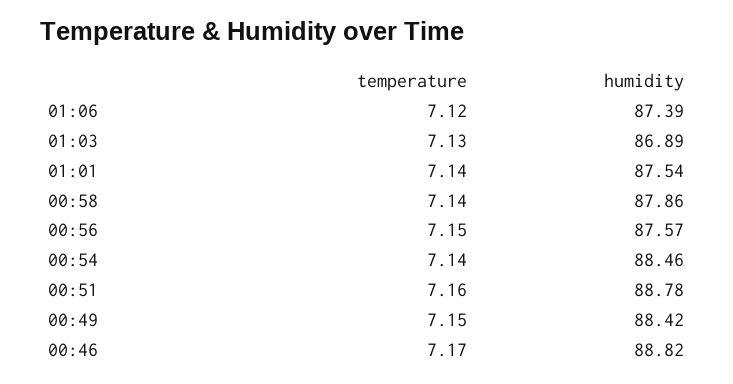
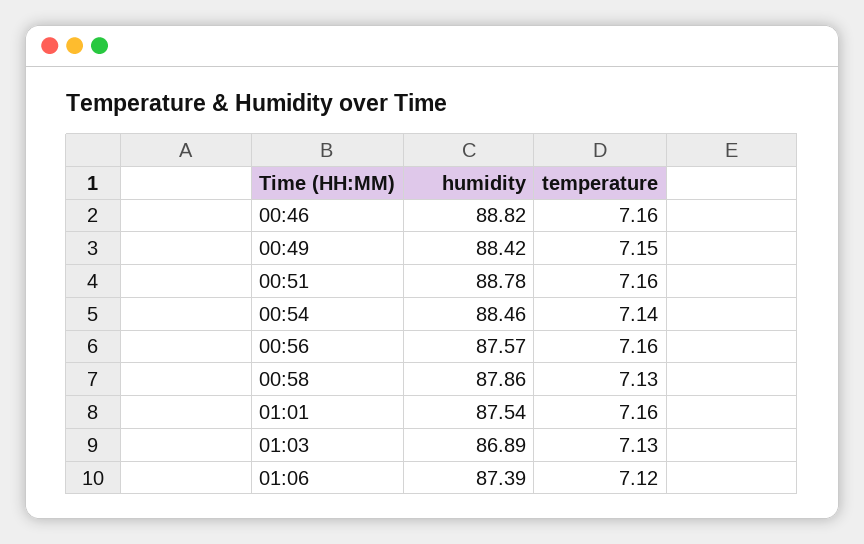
  {
    "temperature": {
      "01:06": 7.12,
      "01:03": 7.13,
-     "01:01": 7.14,
+     "01:01": 7.16,
-     "00:58": 7.14,
+     "00:58": 7.13,
-     "00:56": 7.15,
+     "00:56": 7.16,
      "00:54": 7.14,
      "00:51": 7.16,
      "00:49": 7.15,
-     "00:46": 7.17
+     "00:46": 7.16
    },
    "humidity": {
      "01:06": 87.39,
      "01:03": 86.89,
      "01:01": 87.54,
      "00:58": 87.86,
      "00:56": 87.57,
      "00:54": 88.46,
      "00:51": 88.78,
      "00:49": 88.42,
      "00:46": 88.82
    }
  }

